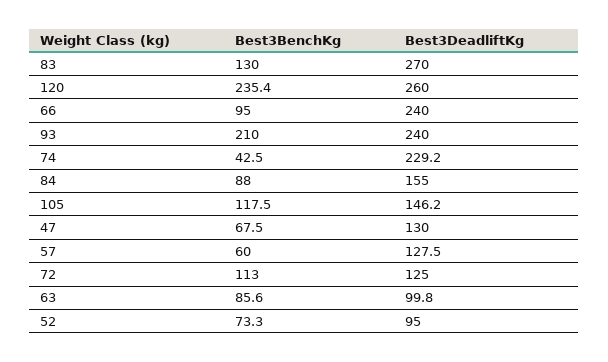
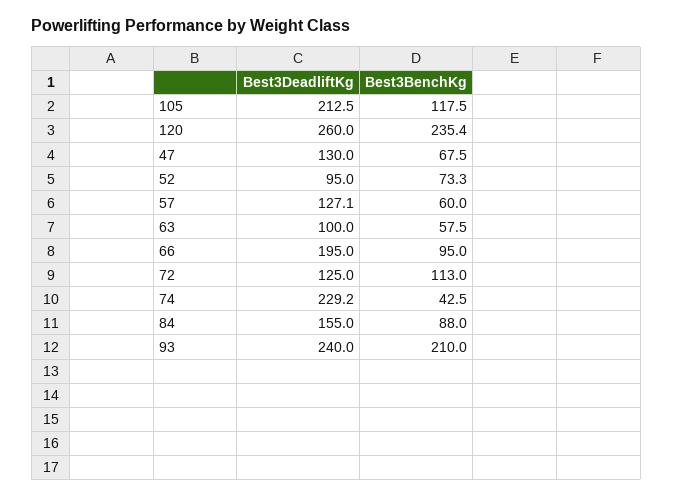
  {
    "Best3BenchKg": {
-     "83": 130,
      "120": 235.4,
      "66": 95,
      "93": 210,
      "74": 42.5,
      "84": 88,
      "105": 117.5,
      "47": 67.5,
      "57": 60,
      "72": 113,
-     "63": 85.6,
+     "63": 57.5,
      "52": 73.3
    },
    "Best3DeadliftKg": {
-     "83": 270,
      "120": 260,
-     "66": 240,
+     "66": 195,
      "93": 240,
      "74": 229.2,
      "84": 155,
-     "105": 146.2,
+     "105": 212.5,
      "47": 130,
-     "57": 127.5,
+     "57": 127.1,
      "72": 125,
-     "63": 99.8,
+     "63": 100,
      "52": 95
    }
  }

